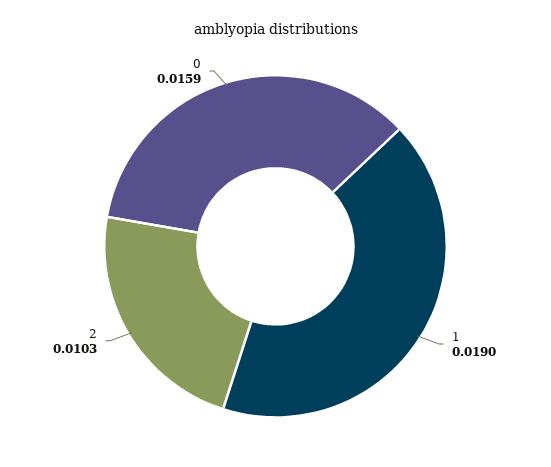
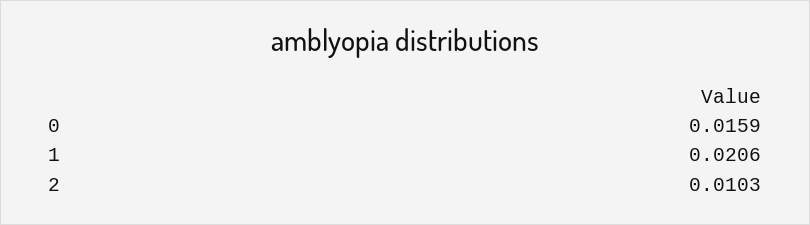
  {
-   "1": 0.019,
+   "1": 0.0206,
    "2": 0.0103,
    "0": 0.0159
  }

